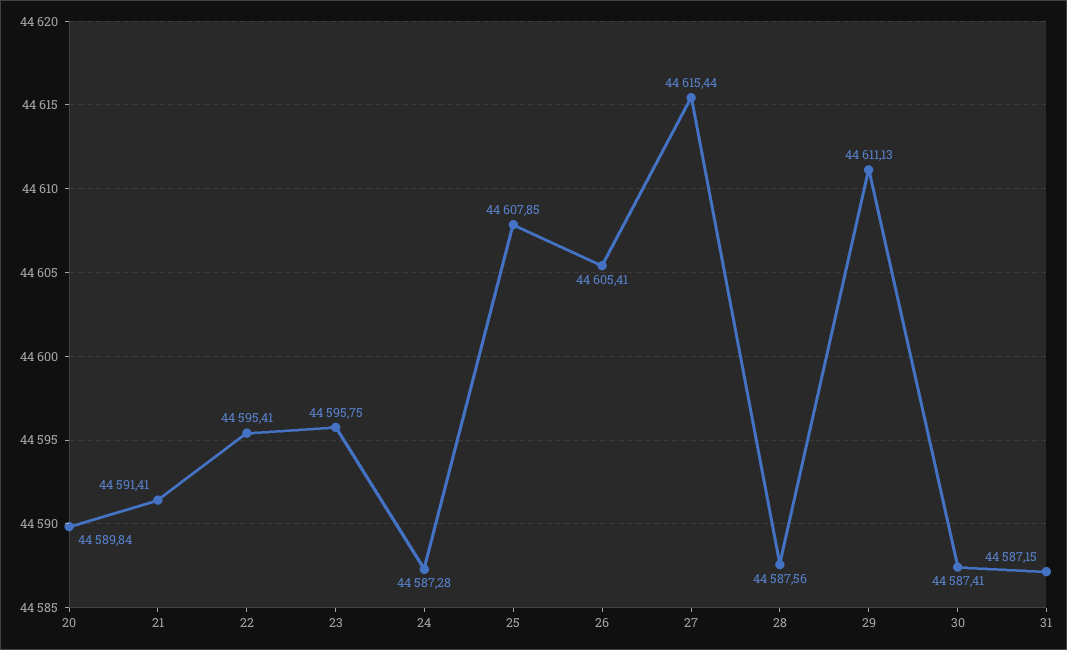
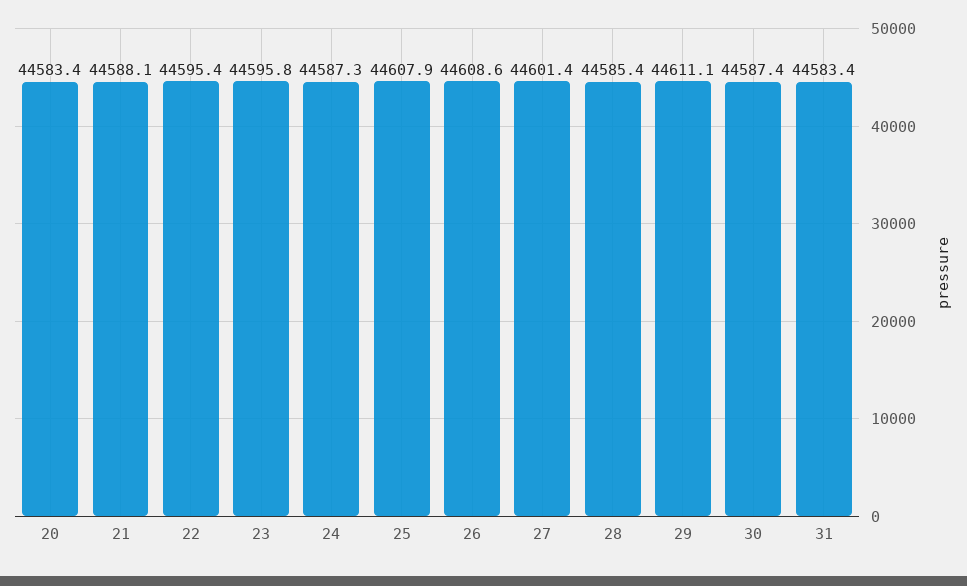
  {
-   "20": 44589.84,
+   "20": 44583.4,
-   "21": 44591.41,
+   "21": 44588.1,
    "22": 44595.41,
    "23": 44595.75,
    "24": 44587.28,
    "25": 44607.85,
-   "26": 44605.41,
+   "26": 44608.6,
-   "27": 44615.44,
+   "27": 44601.4,
-   "28": 44587.56,
+   "28": 44585.4,
    "29": 44611.13,
    "30": 44587.41,
-   "31": 44587.15
+   "31": 44583.4
  }

